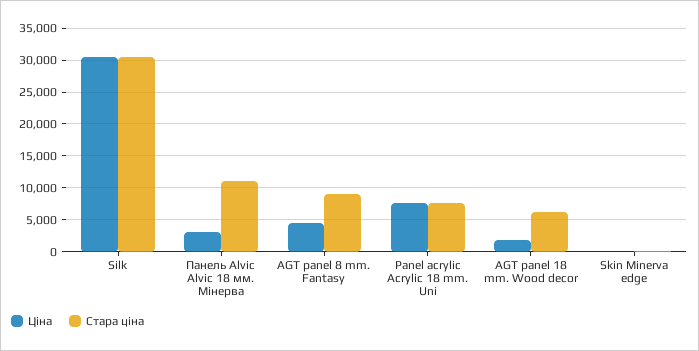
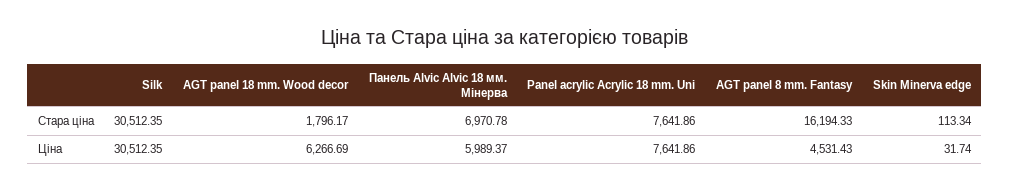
  {
    "Ціна": {
      "Silk": 30512.35,
-     "Панель Alvic Alvic 18 мм. Мінерва": 3000,
+     "Панель Alvic Alvic 18 мм. Мінерва": 5989.37,
      "AGT panel 8 mm. Fantasy": 4531.43,
      "Panel acrylic Acrylic 18 mm. Uni": 7641.86,
-     "AGT panel 18 mm. Wood decor": 2000,
+     "AGT panel 18 mm. Wood decor": 6266.69,
      "Skin Minerva edge": 31.74
    },
    "Стара ціна": {
      "Silk": 30512.35,
-     "Панель Alvic Alvic 18 мм. Мінерва": 11000,
+     "Панель Alvic Alvic 18 мм. Мінерва": 6970.78,
-     "AGT panel 8 mm. Fantasy": 9000,
+     "AGT panel 8 mm. Fantasy": 16194.33,
      "Panel acrylic Acrylic 18 mm. Uni": 7641.86,
-     "AGT panel 18 mm. Wood decor": 6000,
+     "AGT panel 18 mm. Wood decor": 1796.17,
      "Skin Minerva edge": 113.34
    }
  }

